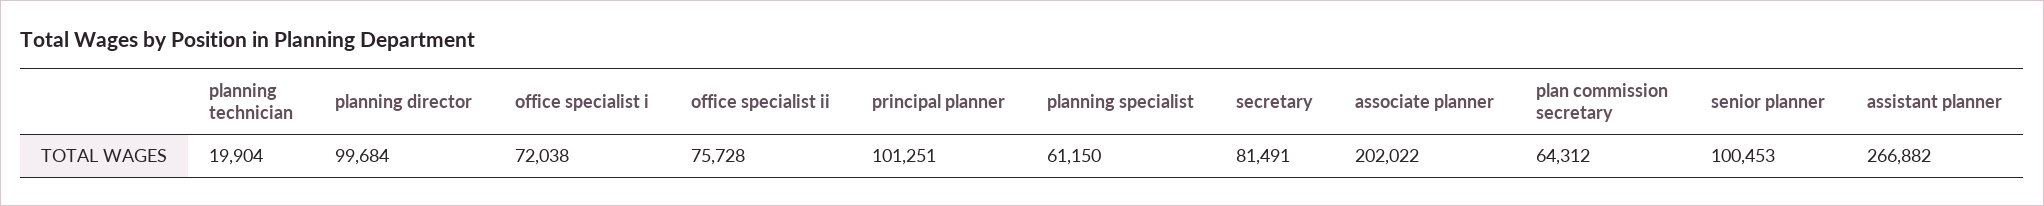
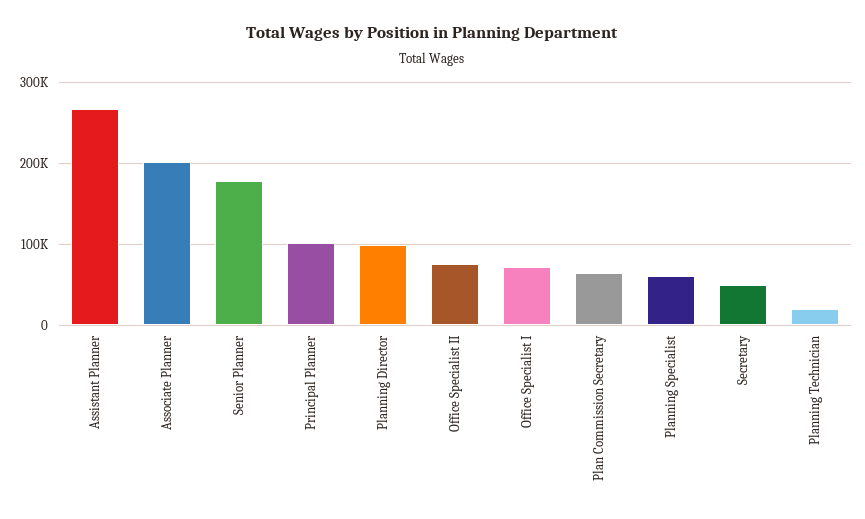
  {
    "planning technician": 19904,
    "planning director": 99684,
    "office specialist i": 72038,
    "office specialist ii": 75728,
    "principal planner": 101251,
    "planning specialist": 61150,
-   "secretary": 81491,
+   "secretary": 50000,
    "associate planner": 202022,
    "plan commission secretary": 64312,
-   "senior planner": 100453,
+   "senior planner": 180000,
    "assistant planner": 266882
  }

